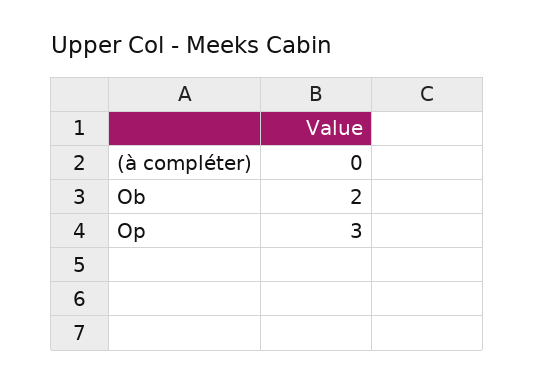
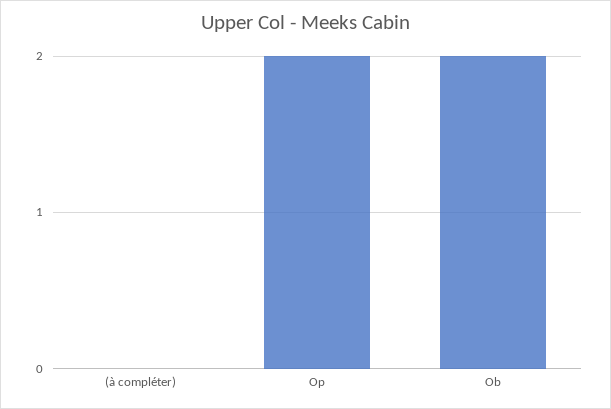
  {
    "(à compléter)": 0,
    "Ob": 2,
-   "Op": 3
+   "Op": 2
  }

